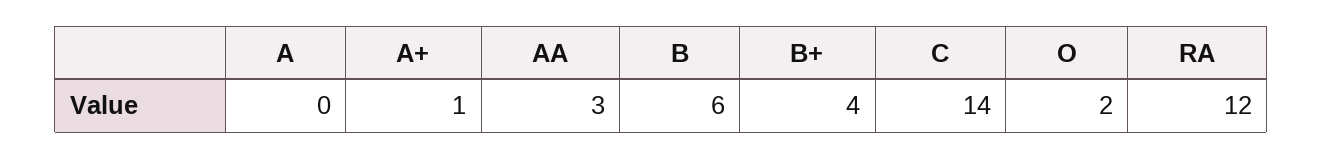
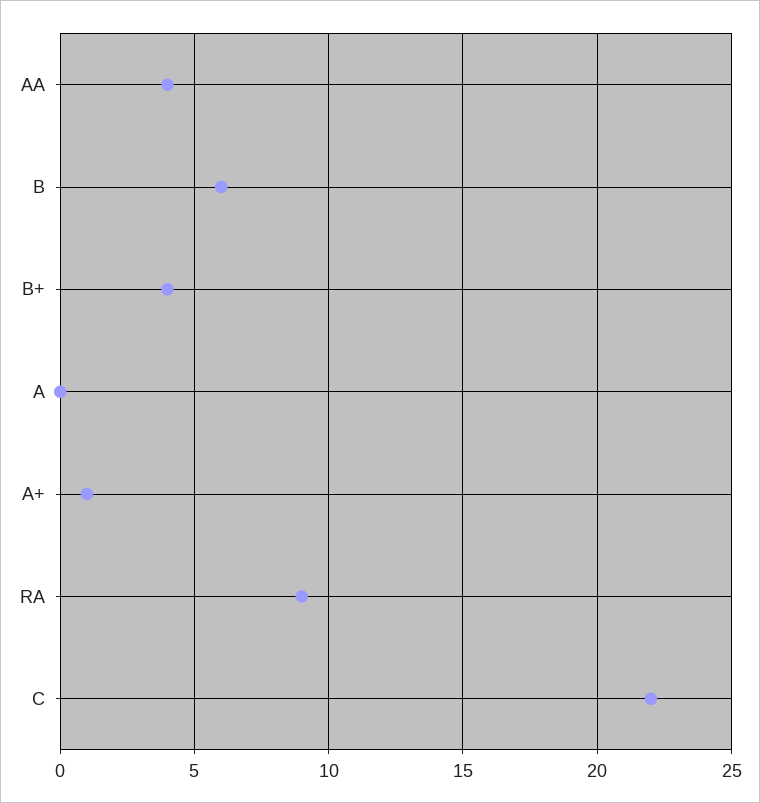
  {
    "A": 0,
    "A+": 1,
-   "AA": 3,
+   "AA": 4,
    "B": 6,
    "B+": 4,
-   "C": 14,
+   "C": 22,
-   "O": 2,
-   "RA": 12
+   "RA": 9
  }

